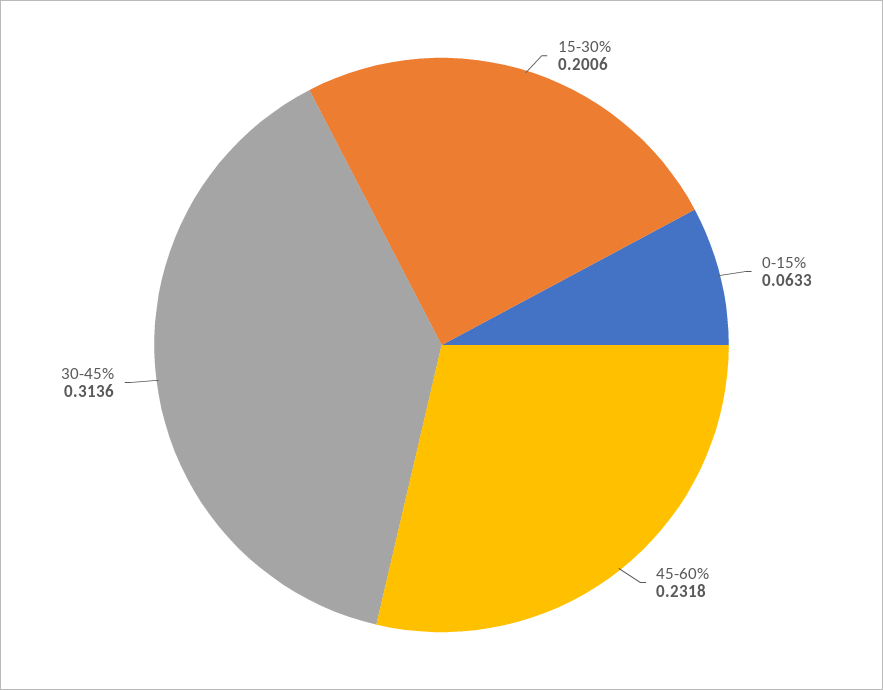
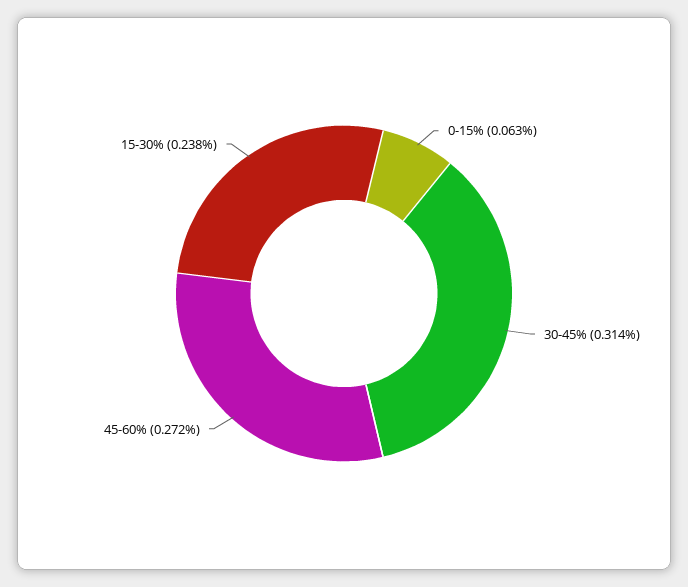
  {
-   "15-30%": 0.2006,
+   "15-30%": 0.238,
    "0-15%": 0.0633,
-   "45-60%": 0.2318,
+   "45-60%": 0.272,
    "30-45%": 0.3136
  }

